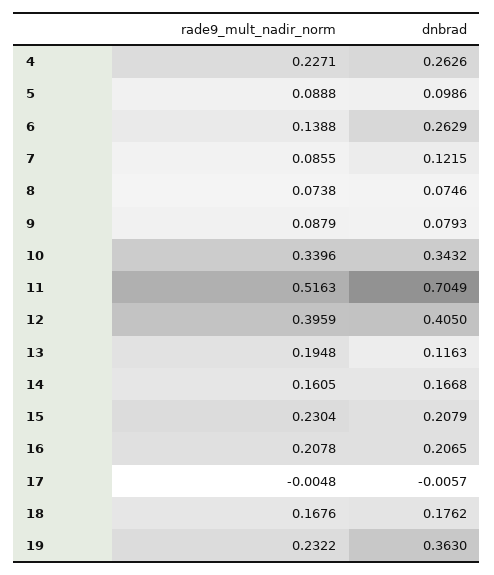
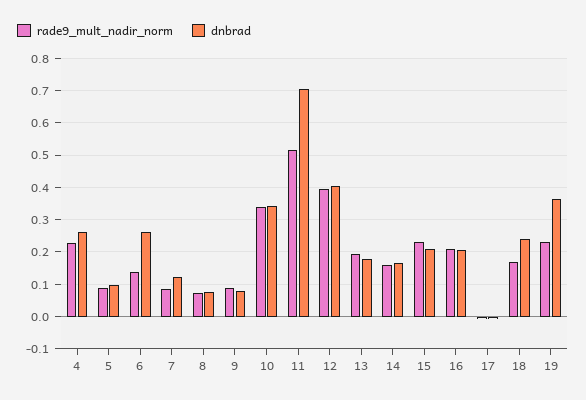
  {
    "rade9_mult_nadir_norm": {
      "4": 0.2271,
      "5": 0.0888,
      "6": 0.1388,
      "7": 0.0855,
      "8": 0.0738,
      "9": 0.0879,
      "10": 0.3396,
      "11": 0.5163,
      "12": 0.3959,
      "13": 0.1948,
      "14": 0.1605,
      "15": 0.2304,
      "16": 0.2078,
      "17": -0.0048,
      "18": 0.1676,
      "19": 0.2322
    },
    "dnbrad": {
      "4": 0.2626,
      "5": 0.0986,
      "6": 0.2629,
      "7": 0.1215,
      "8": 0.0746,
      "9": 0.0793,
      "10": 0.3432,
      "11": 0.7049,
      "12": 0.405,
-     "13": 0.1163,
+     "13": 0.18,
      "14": 0.1668,
      "15": 0.2079,
      "16": 0.2065,
      "17": -0.0057,
-     "18": 0.1762,
+     "18": 0.24,
      "19": 0.363
    }
  }

